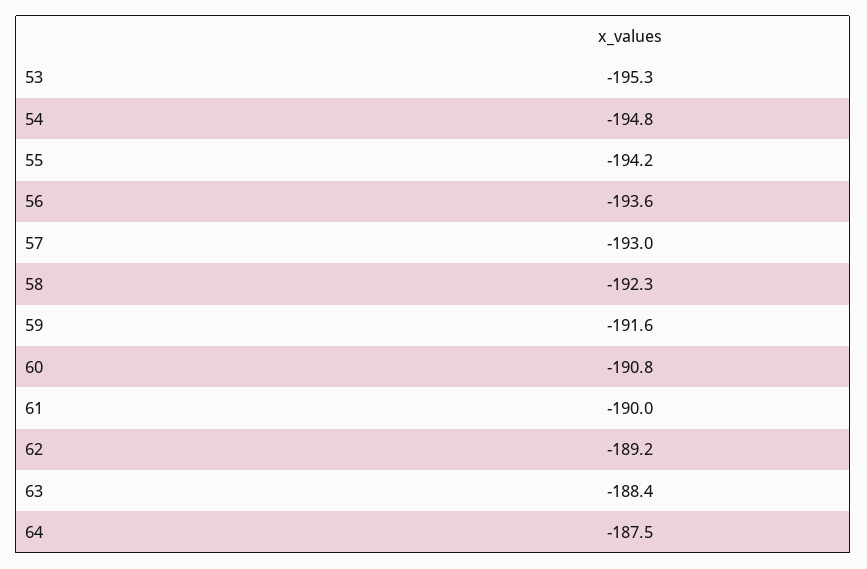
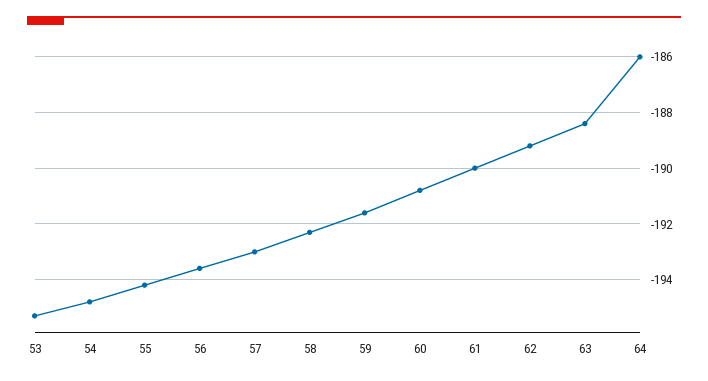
  {
    "53": -195.3,
    "54": -194.8,
    "55": -194.2,
    "56": -193.6,
    "57": -193,
    "58": -192.3,
    "59": -191.6,
    "60": -190.8,
    "61": -190,
    "62": -189.2,
    "63": -188.4,
-   "64": -187.5
+   "64": -186
  }

